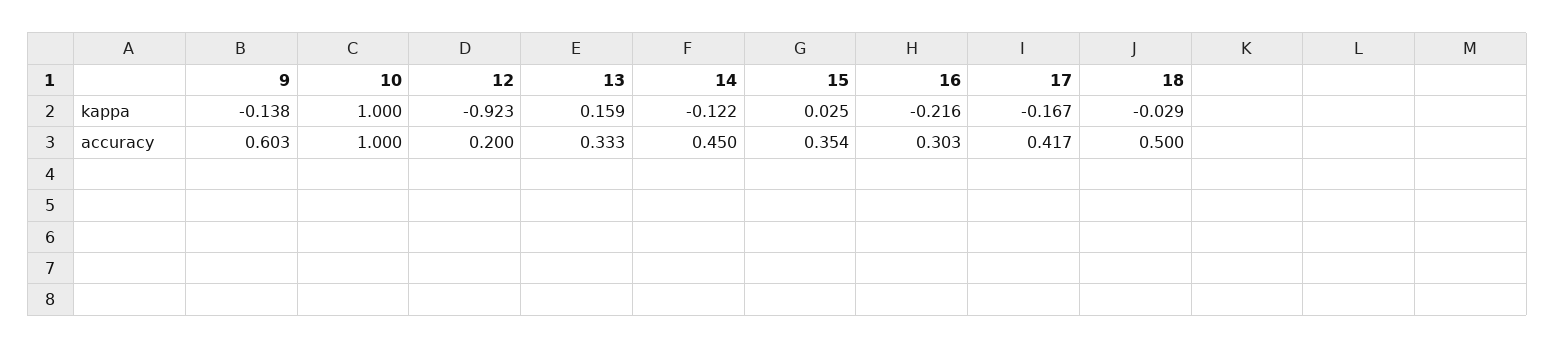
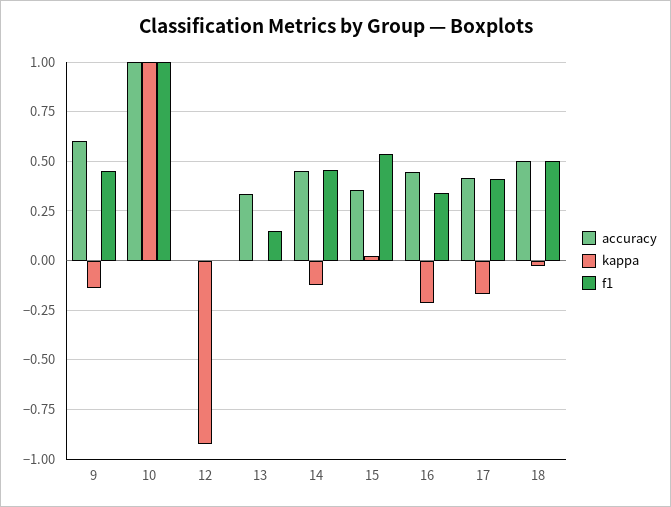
  {
    "kappa": {
      "9": -0.138,
      "10": 1,
      "12": -0.923,
-     "13": 0.159,
+     "13": 0,
      "14": -0.122,
      "15": 0.025,
      "16": -0.216,
      "17": -0.167,
      "18": -0.029
    },
    "accuracy": {
      "9": 0.603,
      "10": 1,
-     "12": 0.2,
+     "12": 0,
      "13": 0.333,
      "14": 0.45,
      "15": 0.354,
-     "16": 0.303,
+     "16": 0.45,
      "17": 0.417,
      "18": 0.5
-   }
+   },
+   "f1": {
+     "9": 0.45,
+     "10": 1,
+     "12": 0,
+     "13": 0.15,
+     "14": 0.45,
+     "15": 0.55,
+     "16": 0.35,
+     "17": 0.4,
+     "18": 0.5
+   }
  }

